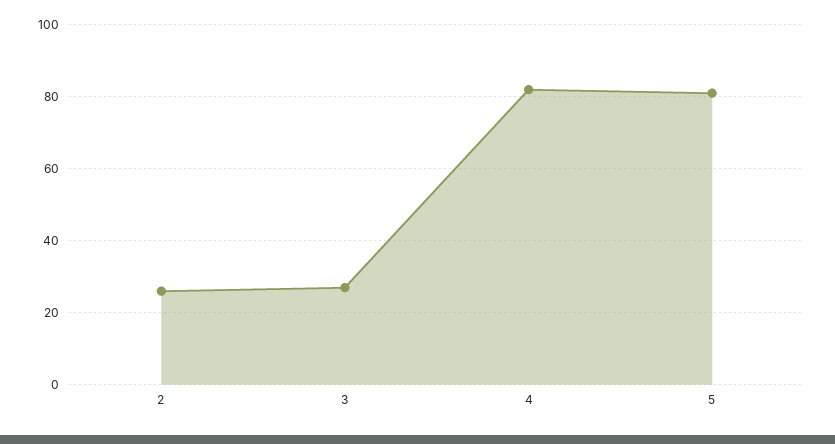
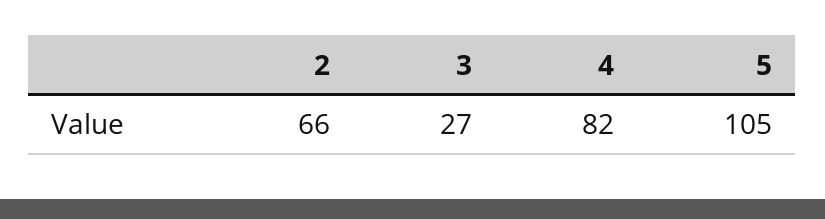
  {
-   "2": 25,
+   "2": 66,
    "3": 27,
    "4": 82,
-   "5": 80
+   "5": 105
  }

